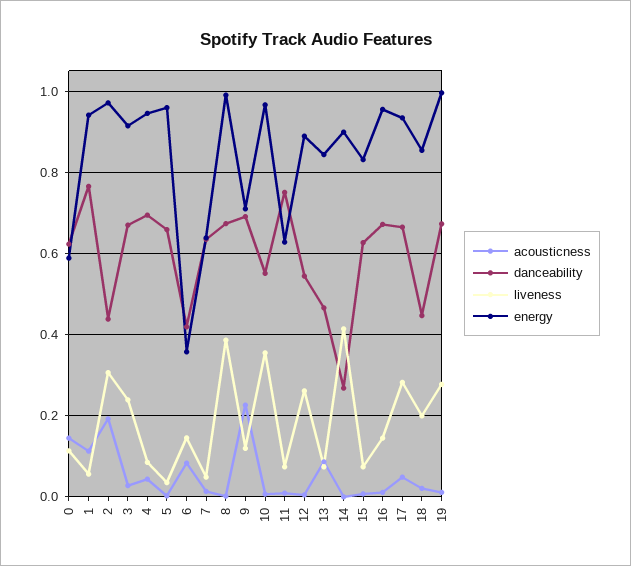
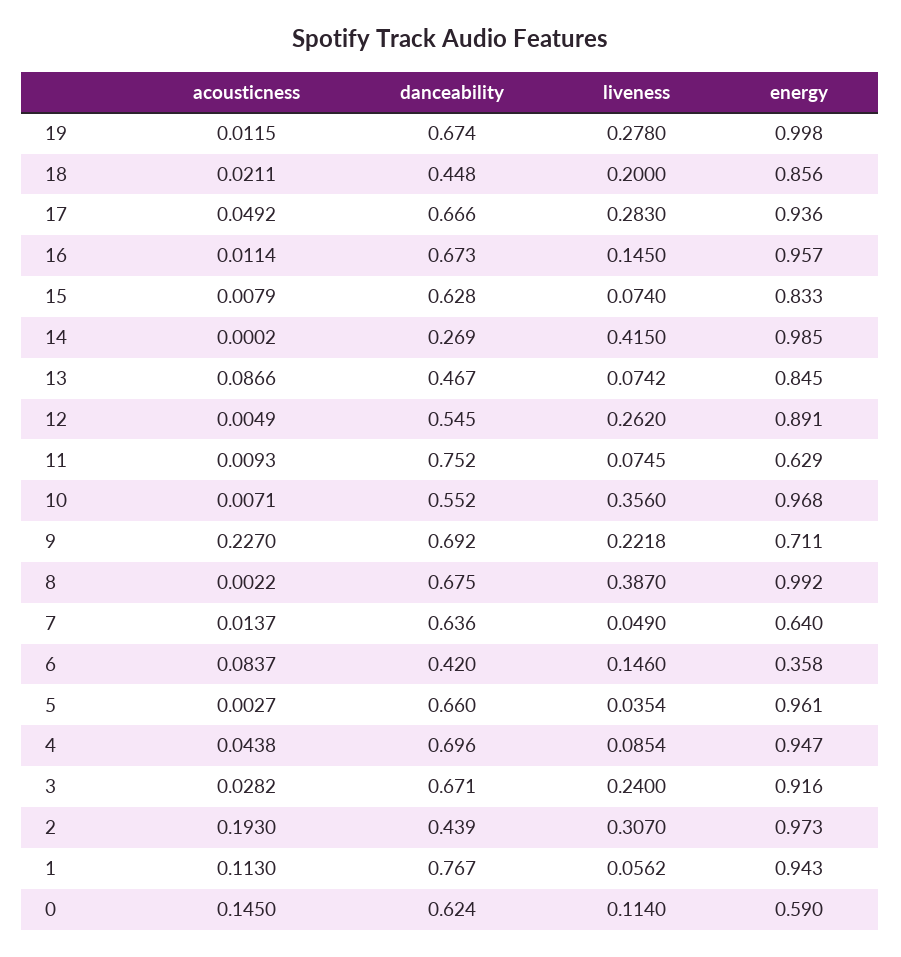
  {
    "acousticness": {
      "0": 0.145,
      "1": 0.113,
      "2": 0.193,
      "3": 0.0282,
      "4": 0.0438,
      "5": 0.0027,
      "6": 0.0837,
      "7": 0.0137,
      "8": 0.0022,
      "9": 0.227,
      "10": 0.0071,
      "11": 0.0093,
      "12": 0.0049,
      "13": 0.0866,
      "14": 0.0002,
      "15": 0.0079,
      "16": 0.0114,
      "17": 0.0492,
      "18": 0.0211,
      "19": 0.0115
    },
    "danceability": {
      "0": 0.624,
      "1": 0.767,
      "2": 0.439,
      "3": 0.671,
      "4": 0.696,
      "5": 0.66,
      "6": 0.42,
      "7": 0.636,
      "8": 0.675,
      "9": 0.692,
      "10": 0.552,
      "11": 0.752,
      "12": 0.545,
      "13": 0.467,
      "14": 0.269,
      "15": 0.628,
      "16": 0.673,
      "17": 0.666,
      "18": 0.448,
      "19": 0.674
    },
    "liveness": {
      "0": 0.114,
      "1": 0.0562,
      "2": 0.307,
      "3": 0.24,
      "4": 0.0854,
      "5": 0.0354,
      "6": 0.146,
      "7": 0.049,
      "8": 0.387,
-     "9": 0.12,
+     "9": 0.2218,
      "10": 0.356,
      "11": 0.0745,
      "12": 0.262,
      "13": 0.0742,
      "14": 0.415,
      "15": 0.074,
      "16": 0.145,
      "17": 0.283,
      "18": 0.2,
      "19": 0.278
    },
    "energy": {
      "0": 0.59,
      "1": 0.943,
      "2": 0.973,
      "3": 0.916,
      "4": 0.947,
      "5": 0.961,
      "6": 0.358,
      "7": 0.64,
      "8": 0.992,
      "9": 0.711,
      "10": 0.968,
      "11": 0.629,
      "12": 0.891,
      "13": 0.845,
-     "14": 0.9,
+     "14": 0.985,
      "15": 0.833,
      "16": 0.957,
      "17": 0.936,
      "18": 0.856,
      "19": 0.998
    }
  }

